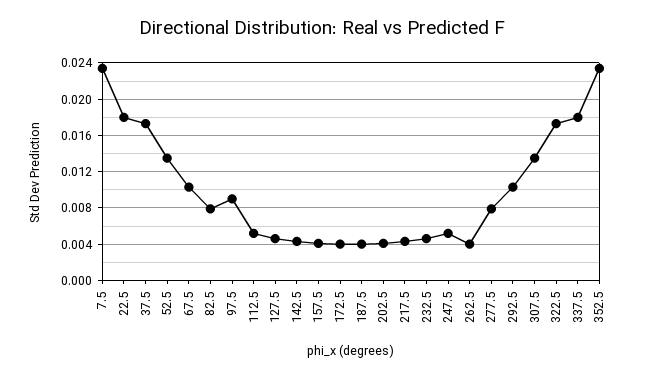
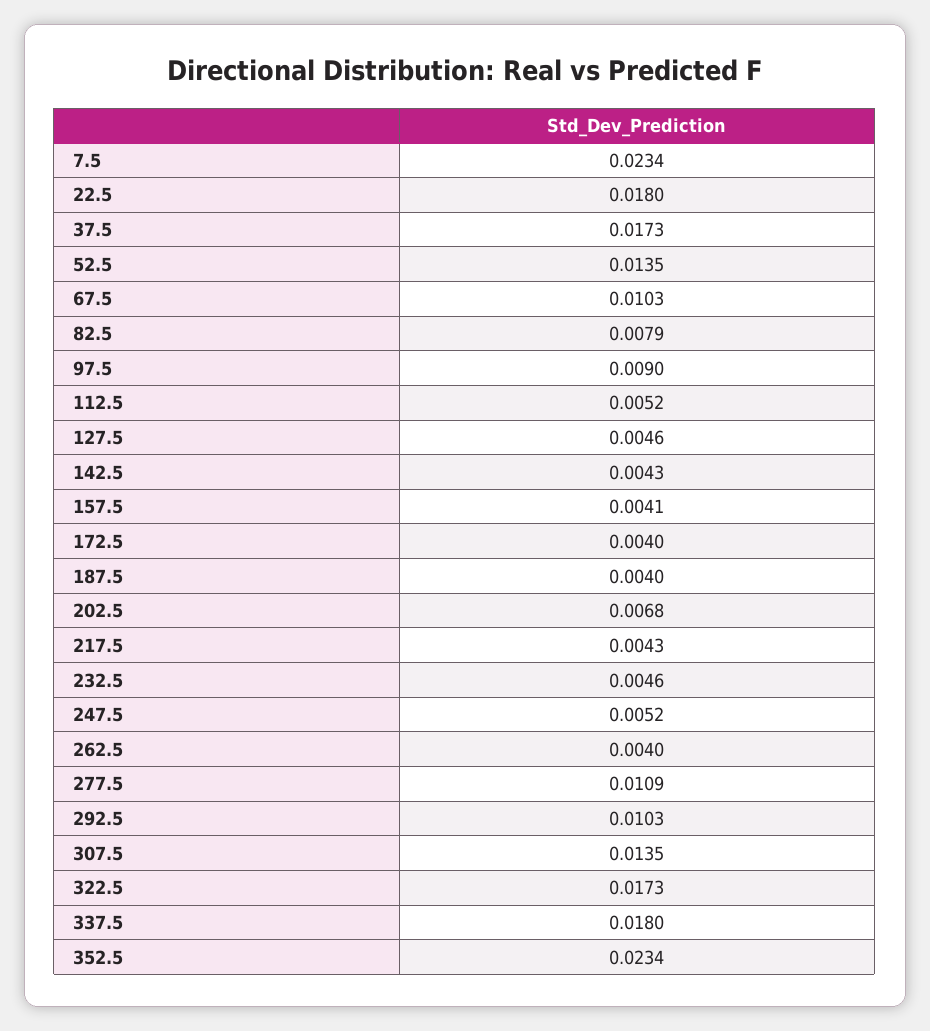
  {
    "7.5": 0.0234,
    "22.5": 0.018,
    "37.5": 0.0173,
    "52.5": 0.0135,
    "67.5": 0.0103,
    "82.5": 0.0079,
    "97.5": 0.009,
    "112.5": 0.0052,
    "127.5": 0.0046,
    "142.5": 0.0043,
    "157.5": 0.0041,
    "172.5": 0.004,
    "187.5": 0.004,
-   "202.5": 0.004,
+   "202.5": 0.0068,
    "217.5": 0.0043,
    "232.5": 0.0046,
    "247.5": 0.0052,
    "262.5": 0.004,
-   "277.5": 0.008,
+   "277.5": 0.0109,
    "292.5": 0.0103,
    "307.5": 0.0135,
    "322.5": 0.0173,
    "337.5": 0.018,
    "352.5": 0.0234
  }

